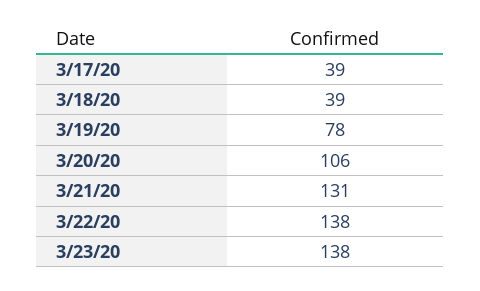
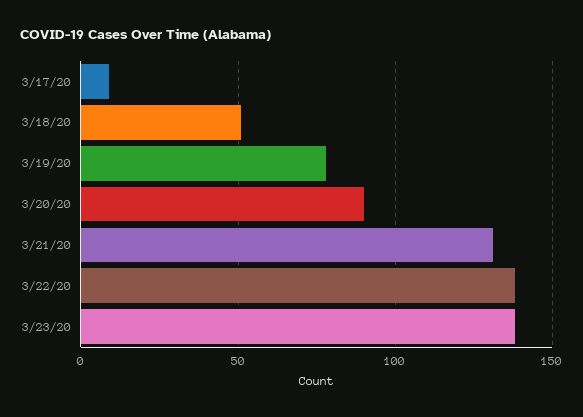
  {
-   "3/17/20": 39,
+   "3/17/20": 10,
-   "3/18/20": 39,
+   "3/18/20": 50,
    "3/19/20": 78,
-   "3/20/20": 106,
+   "3/20/20": 90,
    "3/21/20": 131,
    "3/22/20": 138,
    "3/23/20": 138
  }

